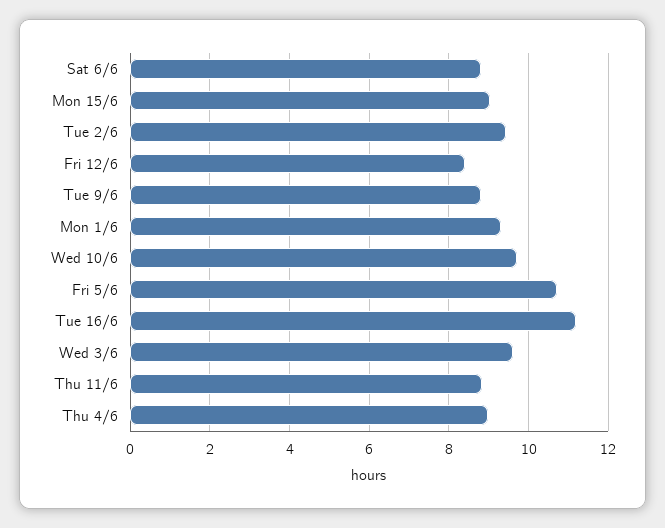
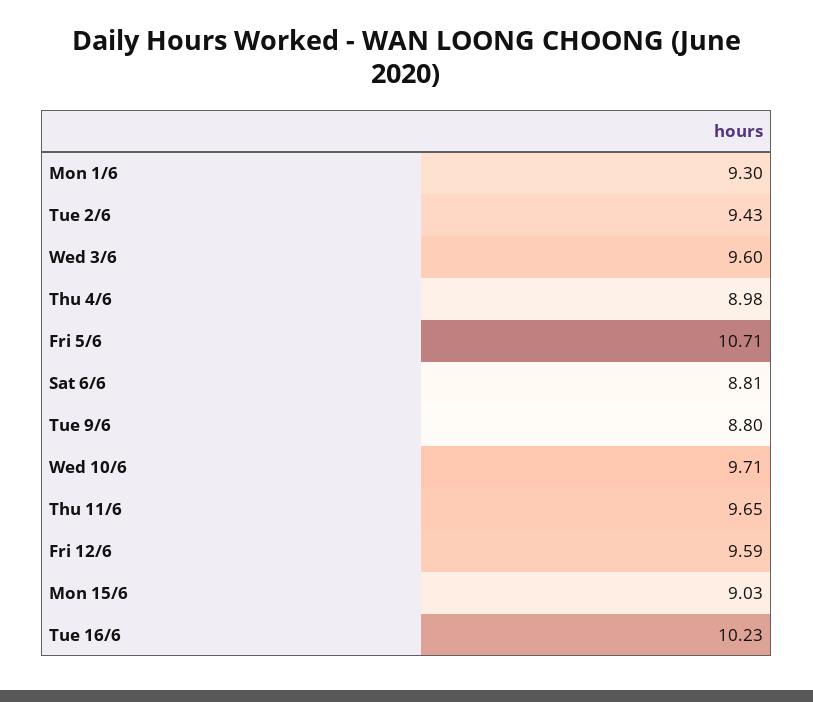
  {
    "Sat 6/6": 8.81,
    "Mon 15/6": 9.03,
    "Tue 2/6": 9.43,
-   "Fri 12/6": 8.4,
+   "Fri 12/6": 9.59,
    "Tue 9/6": 8.8,
    "Mon 1/6": 9.3,
    "Wed 10/6": 9.71,
    "Fri 5/6": 10.71,
-   "Tue 16/6": 11.2,
+   "Tue 16/6": 10.23,
    "Wed 3/6": 9.6,
-   "Thu 11/6": 8.8,
+   "Thu 11/6": 9.65,
    "Thu 4/6": 8.98
  }

